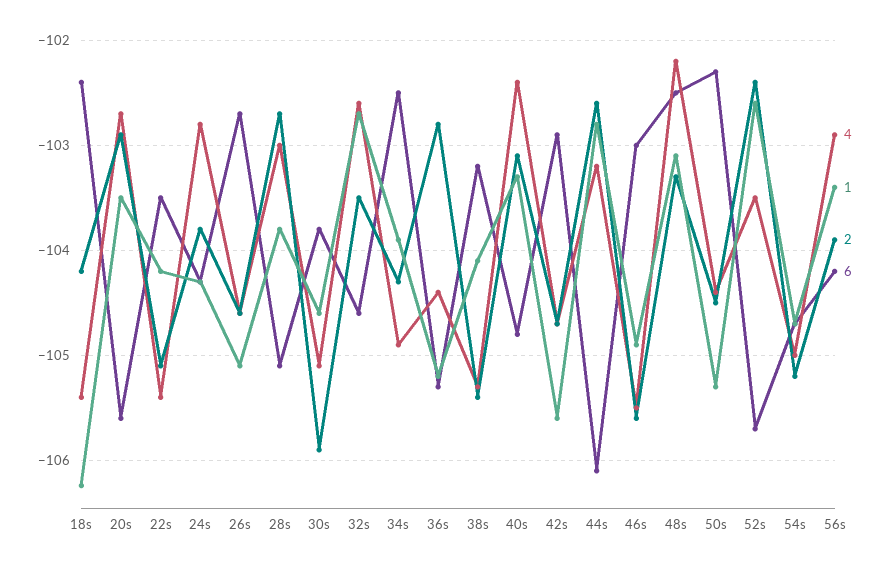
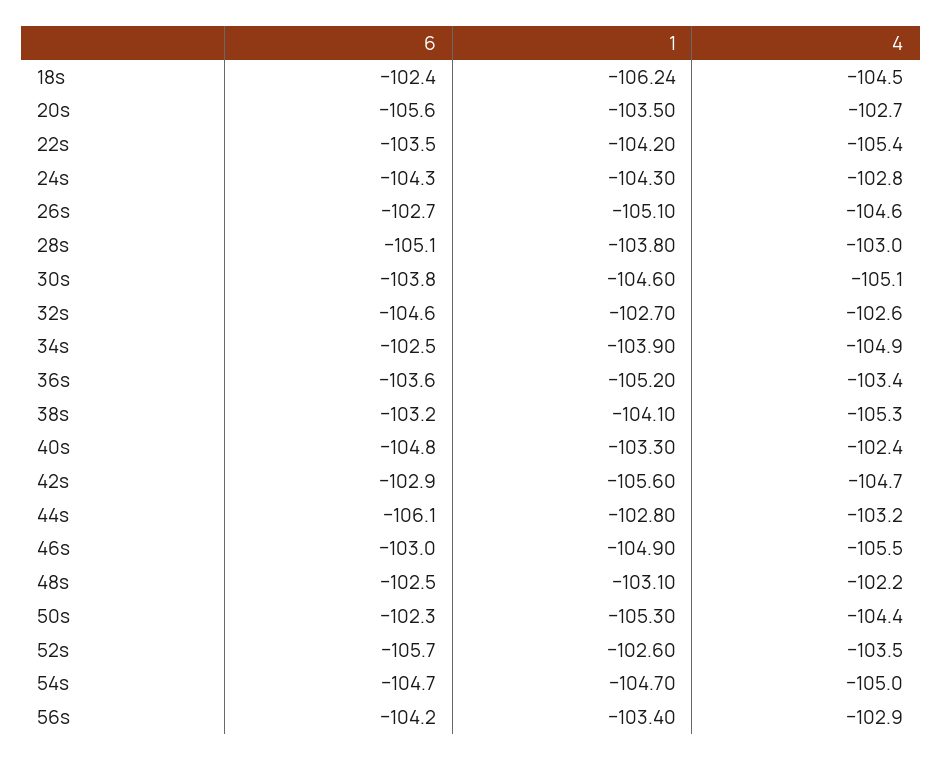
  {
    "4": {
-     "18s": -105.4,
+     "18s": -104.5,
      "20s": -102.7,
      "22s": -105.4,
      "24s": -102.8,
      "26s": -104.6,
      "28s": -103,
      "30s": -105.1,
      "32s": -102.6,
      "34s": -104.9,
-     "36s": -104.4,
+     "36s": -103.4,
      "38s": -105.3,
      "40s": -102.4,
      "42s": -104.7,
      "44s": -103.2,
      "46s": -105.5,
      "48s": -102.2,
      "50s": -104.4,
      "52s": -103.5,
      "54s": -105,
      "56s": -102.9
    },
    "1": {
      "18s": -106.24,
      "20s": -103.5,
      "22s": -104.2,
      "24s": -104.3,
      "26s": -105.1,
      "28s": -103.8,
      "30s": -104.6,
      "32s": -102.7,
      "34s": -103.9,
      "36s": -105.2,
      "38s": -104.1,
      "40s": -103.3,
      "42s": -105.6,
      "44s": -102.8,
      "46s": -104.9,
      "48s": -103.1,
      "50s": -105.3,
      "52s": -102.6,
      "54s": -104.7,
      "56s": -103.4
    },
-   "2": {
-     "18s": -104.2,
-     "20s": -102.9,
-     "22s": -105.1,
-     "24s": -103.8,
-     "26s": -104.6,
-     "28s": -102.7,
-     "30s": -105.9,
-     "32s": -103.5,
-     "34s": -104.3,
-     "36s": -102.8,
-     "38s": -105.4,
-     "40s": -103.1,
-     "42s": -104.7,
-     "44s": -102.6,
-     "46s": -105.6,
-     "48s": -103.3,
-     "50s": -104.5,
-     "52s": -102.4,
-     "54s": -105.2,
-     "56s": -103.9
-   },
    "6": {
      "18s": -102.4,
      "20s": -105.6,
      "22s": -103.5,
      "24s": -104.3,
      "26s": -102.7,
      "28s": -105.1,
      "30s": -103.8,
      "32s": -104.6,
      "34s": -102.5,
-     "36s": -105.3,
+     "36s": -103.6,
      "38s": -103.2,
      "40s": -104.8,
      "42s": -102.9,
      "44s": -106.1,
      "46s": -103,
      "48s": -102.5,
      "50s": -102.3,
      "52s": -105.7,
      "54s": -104.7,
      "56s": -104.2
    }
  }

